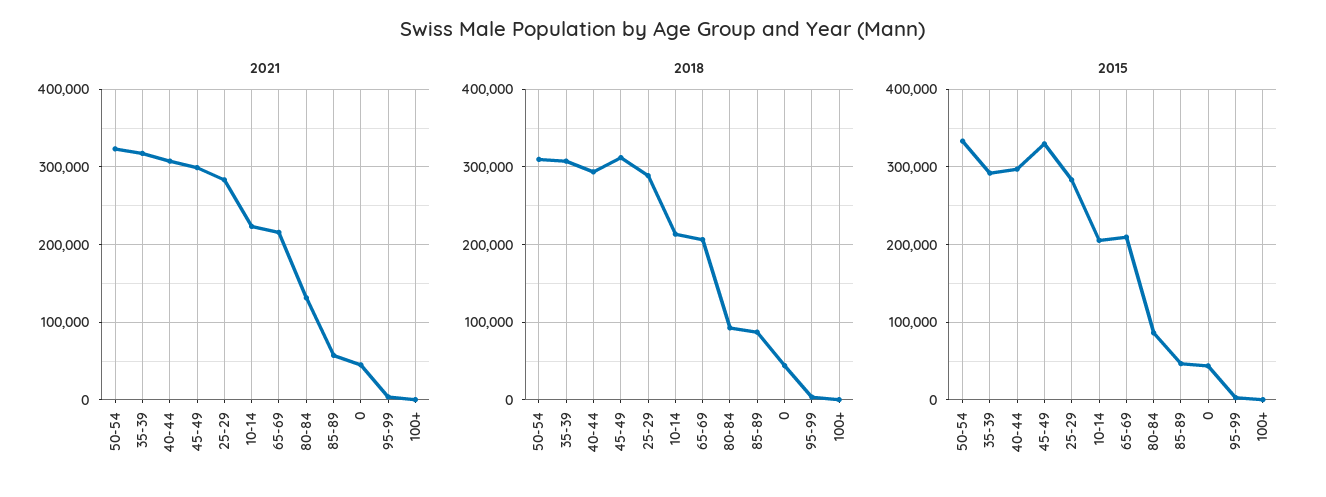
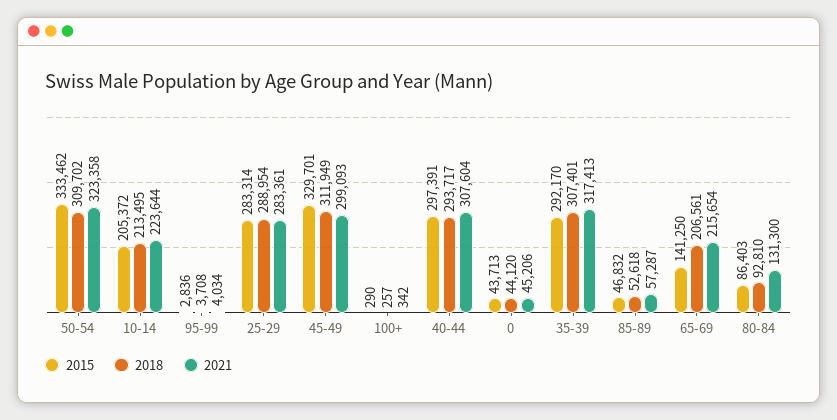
  {
    "2021": {
      "50-54": 323358,
      "35-39": 317413,
      "40-44": 307604,
      "45-49": 299093,
      "25-29": 283361,
      "10-14": 223644,
      "65-69": 215654,
      "80-84": 131300,
      "85-89": 57287,
      "0": 45206,
      "95-99": 4034,
      "100+": 342
    },
    "2018": {
      "50-54": 309702,
      "35-39": 307401,
      "40-44": 293717,
      "45-49": 311949,
      "25-29": 288954,
      "10-14": 213495,
      "65-69": 206561,
      "80-84": 92810,
-     "85-89": 90000,
+     "85-89": 52618,
      "0": 44120,
      "95-99": 3708,
      "100+": 257
    },
    "2015": {
      "50-54": 333462,
      "35-39": 292170,
      "40-44": 297391,
      "45-49": 329701,
      "25-29": 283314,
      "10-14": 205372,
-     "65-69": 210000,
+     "65-69": 141250,
      "80-84": 86403,
      "85-89": 46832,
      "0": 43713,
      "95-99": 2836,
      "100+": 290
    }
  }

